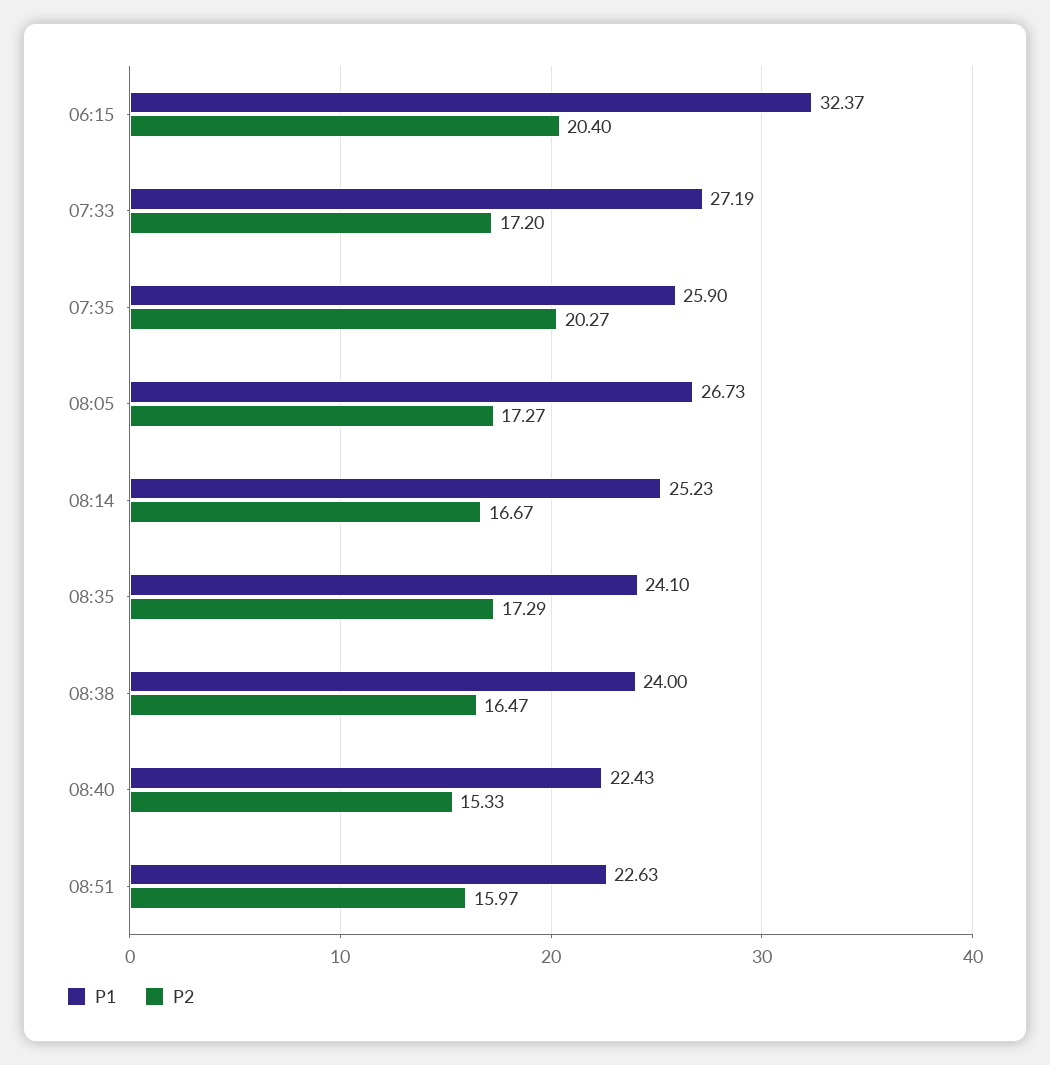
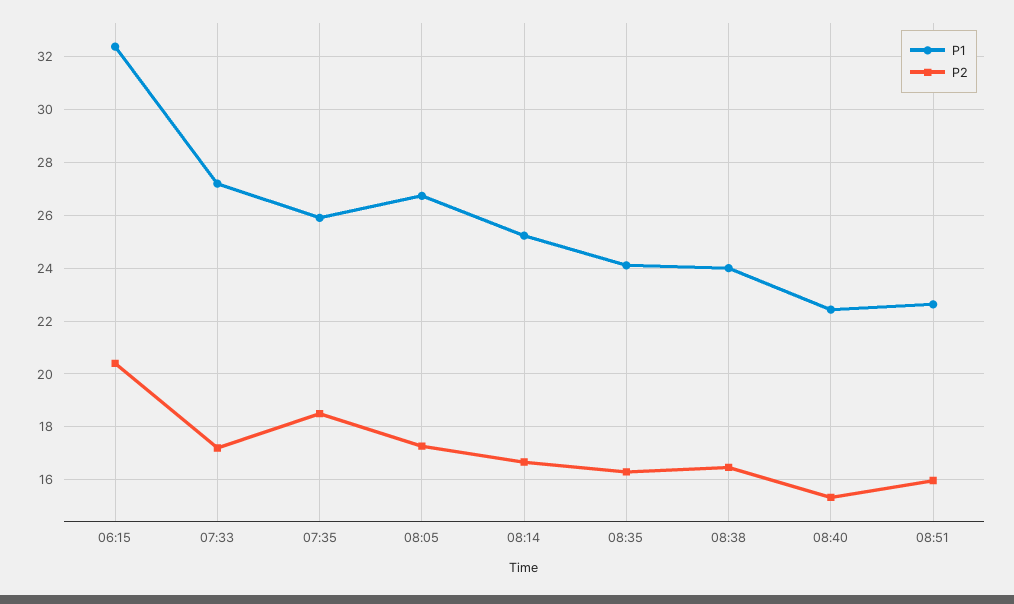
  {
    "P1": {
      "06:15": 32.37,
      "07:33": 27.19,
      "07:35": 25.9,
      "08:05": 26.73,
      "08:14": 25.23,
      "08:35": 24.1,
      "08:38": 24,
      "08:40": 22.43,
      "08:51": 22.63
    },
    "P2": {
      "06:15": 20.4,
      "07:33": 17.2,
-     "07:35": 20.27,
+     "07:35": 18.5,
      "08:05": 17.27,
      "08:14": 16.67,
-     "08:35": 17.29,
+     "08:35": 16.25,
      "08:38": 16.47,
      "08:40": 15.33,
      "08:51": 15.97
    }
  }

